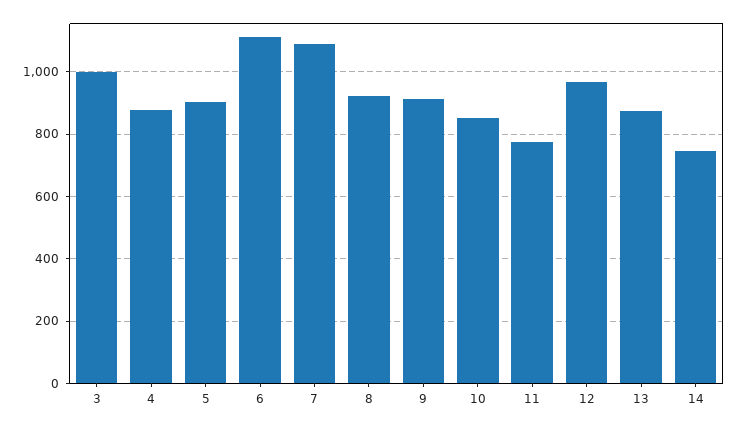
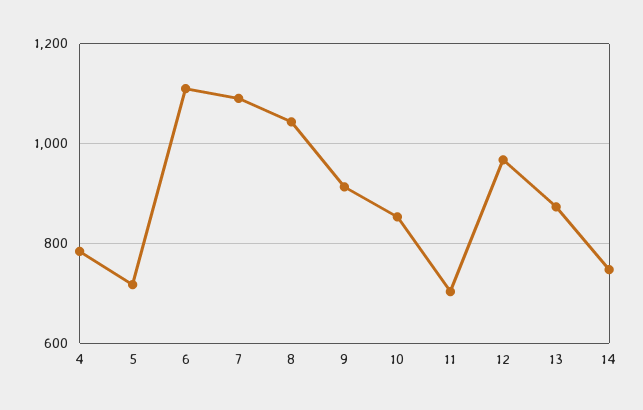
  {
-   "3": 1000,
-   "4": 880,
+   "4": 780,
-   "5": 900,
+   "5": 720,
    "6": 1120,
    "7": 1100,
-   "8": 920,
+   "8": 1040,
    "9": 920,
    "10": 860,
-   "11": 780,
+   "11": 700,
    "12": 960,
    "13": 880,
    "14": 740
  }

